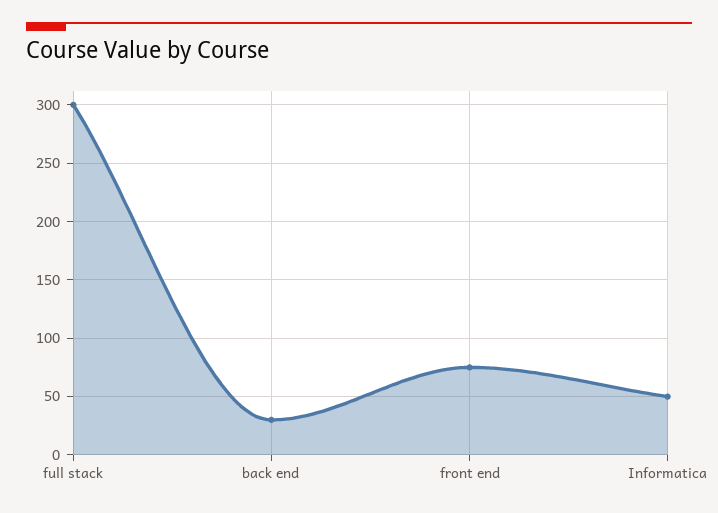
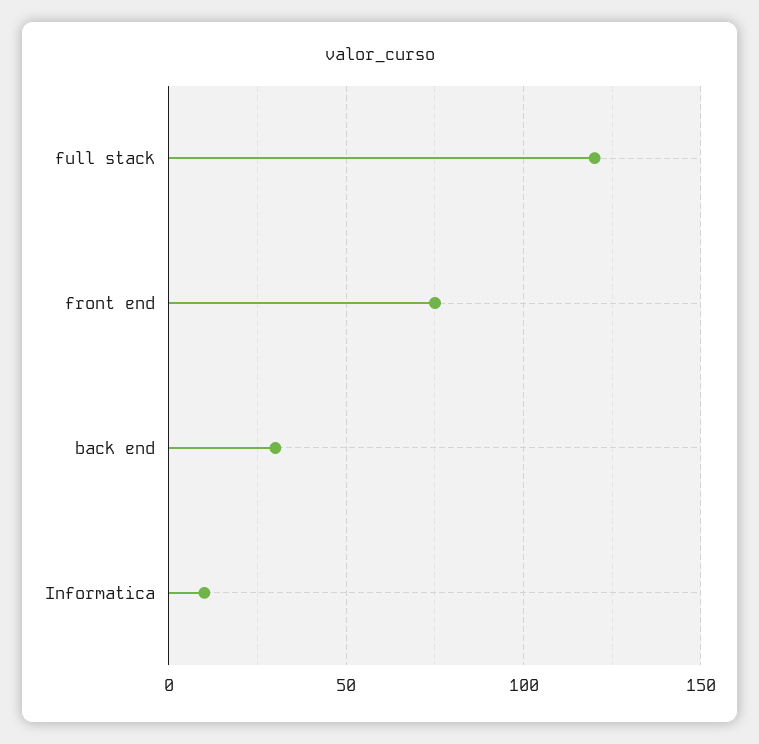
  {
-   "full stack": 300,
+   "full stack": 120,
    "back end": 30,
    "front end": 75,
-   "Informatica": 50
+   "Informatica": 10
  }

